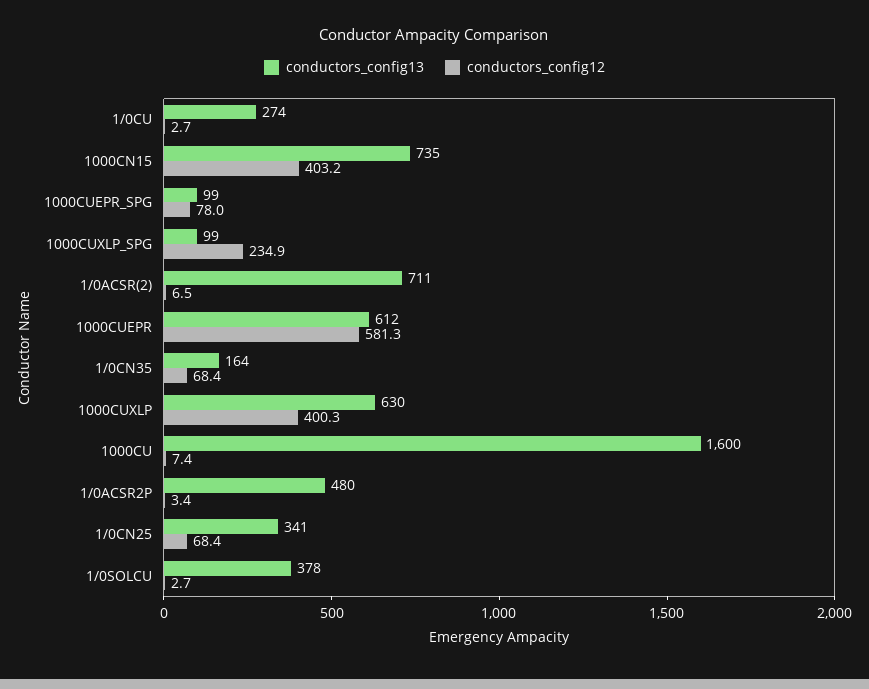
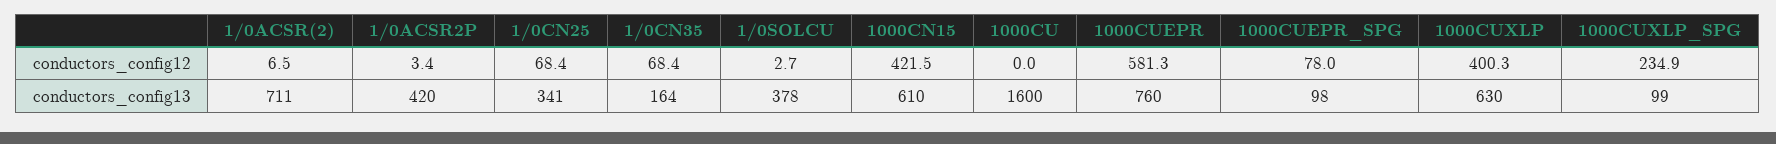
  {
    "conductors_config13": {
-     "1/0CU": 274,
-     "1000CN15": 735,
+     "1000CN15": 610,
-     "1000CUEPR_SPG": 99,
+     "1000CUEPR_SPG": 98,
      "1000CUXLP_SPG": 99,
      "1/0ACSR(2)": 711,
-     "1000CUEPR": 612,
+     "1000CUEPR": 760,
      "1/0CN35": 164,
      "1000CUXLP": 630,
      "1000CU": 1600,
-     "1/0ACSR2P": 480,
+     "1/0ACSR2P": 420,
      "1/0CN25": 341,
      "1/0SOLCU": 378
    },
    "conductors_config12": {
-     "1/0CU": 2.7,
-     "1000CN15": 403.2,
+     "1000CN15": 421.5,
      "1000CUEPR_SPG": 78,
      "1000CUXLP_SPG": 234.9,
      "1/0ACSR(2)": 6.5,
      "1000CUEPR": 581.3,
      "1/0CN35": 68.4,
      "1000CUXLP": 400.3,
-     "1000CU": 7.4,
+     "1000CU": 0,
      "1/0ACSR2P": 3.4,
      "1/0CN25": 68.4,
      "1/0SOLCU": 2.7
    }
  }

